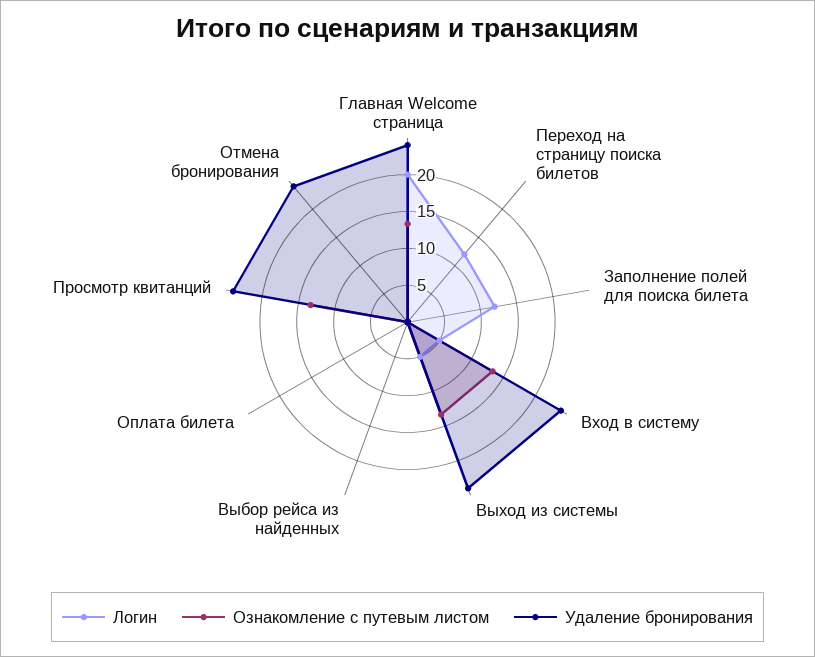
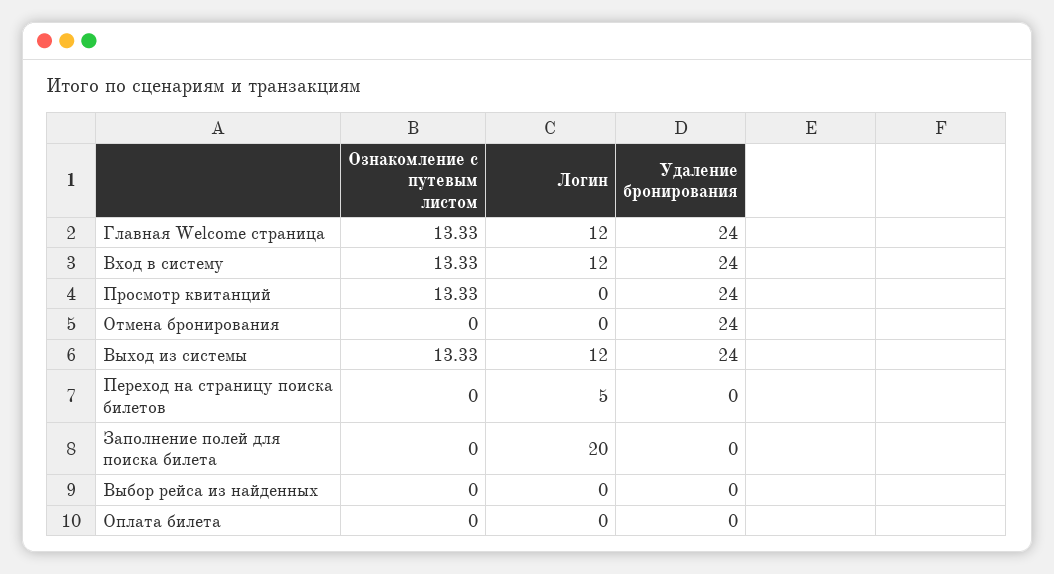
  {
    "Логин": {
-     "Главная Welcome страница": 20,
+     "Главная Welcome страница": 12,
-     "Переход на страницу поиска билетов": 12.5,
+     "Переход на страницу поиска билетов": 5,
-     "Заполнение полей для поиска билета": 12.5,
+     "Заполнение полей для поиска билета": 20,
-     "Вход в систему": 5,
+     "Вход в систему": 12,
-     "Выход из системы": 5,
+     "Выход из системы": 12,
      "Выбор рейса из найденных": 0,
      "Оплата билета": 0,
      "Просмотр квитанций": 0,
      "Отмена бронирования": 0
    },
    "Ознакомление с путевым листом": {
      "Главная Welcome страница": 13.33,
      "Переход на страницу поиска билетов": 0,
      "Заполнение полей для поиска билета": 0,
      "Вход в систему": 13.33,
      "Выход из системы": 13.33,
      "Выбор рейса из найденных": 0,
      "Оплата билета": 0,
      "Просмотр квитанций": 13.33,
      "Отмена бронирования": 0
    },
    "Удаление бронирования": {
      "Главная Welcome страница": 24,
      "Переход на страницу поиска билетов": 0,
      "Заполнение полей для поиска билета": 0,
      "Вход в систему": 24,
      "Выход из системы": 24,
      "Выбор рейса из найденных": 0,
      "Оплата билета": 0,
      "Просмотр квитанций": 24,
      "Отмена бронирования": 24
    }
  }

